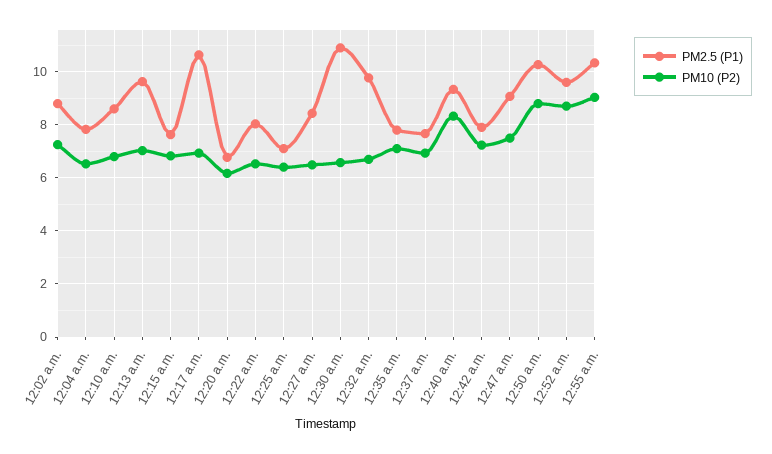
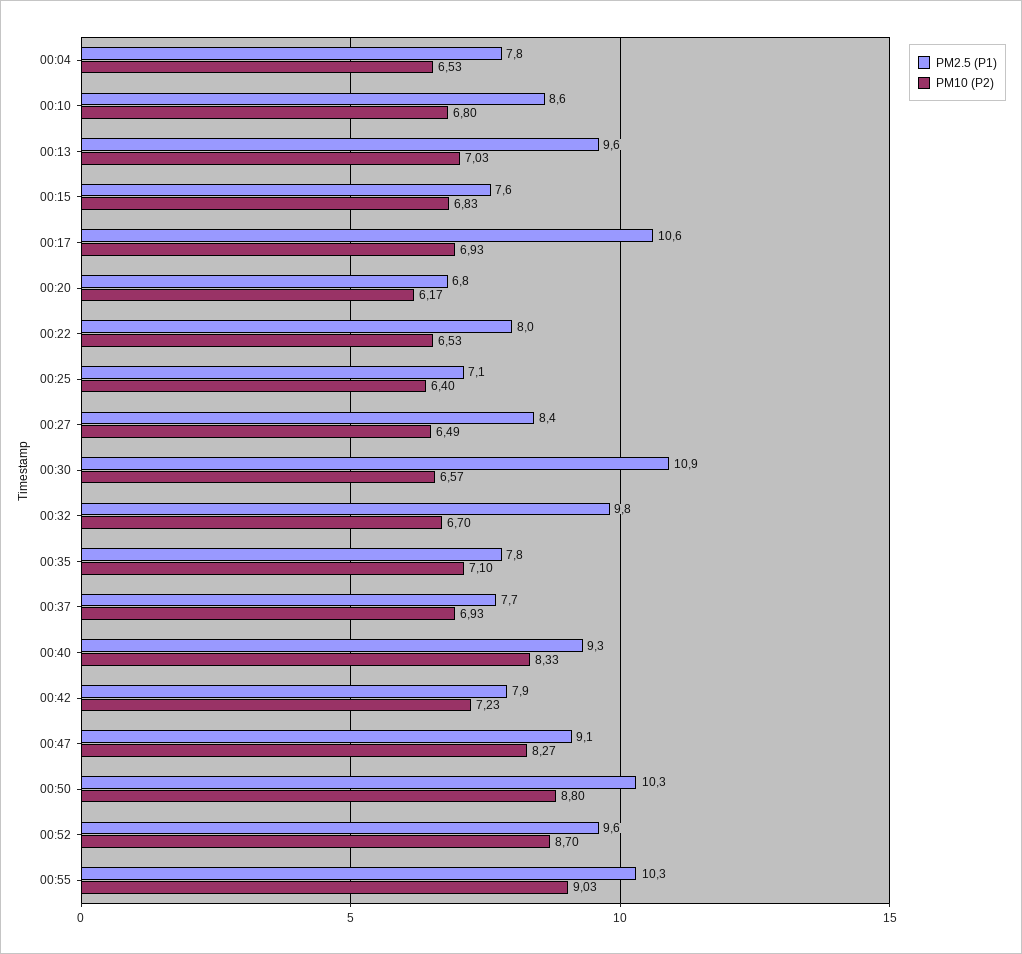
  {
    "PM2.5 (P1)": {
-     "12:02 a.m.": 8.75,
      "12:04 a.m.": 7.8,
      "12:10 a.m.": 8.6,
      "12:13 a.m.": 9.6,
      "12:15 a.m.": 7.6,
      "12:17 a.m.": 10.6,
      "12:20 a.m.": 6.8,
      "12:22 a.m.": 8,
      "12:25 a.m.": 7.1,
      "12:27 a.m.": 8.4,
      "12:30 a.m.": 10.9,
      "12:32 a.m.": 9.8,
      "12:35 a.m.": 7.8,
      "12:37 a.m.": 7.7,
      "12:40 a.m.": 9.3,
      "12:42 a.m.": 7.9,
      "12:47 a.m.": 9.1,
      "12:50 a.m.": 10.3,
      "12:52 a.m.": 9.6,
      "12:55 a.m.": 10.3
    },
    "PM10 (P2)": {
-     "12:02 a.m.": 7.25,
      "12:04 a.m.": 6.53,
      "12:10 a.m.": 6.8,
      "12:13 a.m.": 7.03,
      "12:15 a.m.": 6.83,
      "12:17 a.m.": 6.93,
      "12:20 a.m.": 6.17,
      "12:22 a.m.": 6.53,
      "12:25 a.m.": 6.4,
      "12:27 a.m.": 6.49,
      "12:30 a.m.": 6.57,
      "12:32 a.m.": 6.7,
      "12:35 a.m.": 7.1,
      "12:37 a.m.": 6.93,
      "12:40 a.m.": 8.33,
      "12:42 a.m.": 7.23,
-     "12:47 a.m.": 7.5,
+     "12:47 a.m.": 8.27,
      "12:50 a.m.": 8.8,
      "12:52 a.m.": 8.7,
      "12:55 a.m.": 9.03
    }
  }

